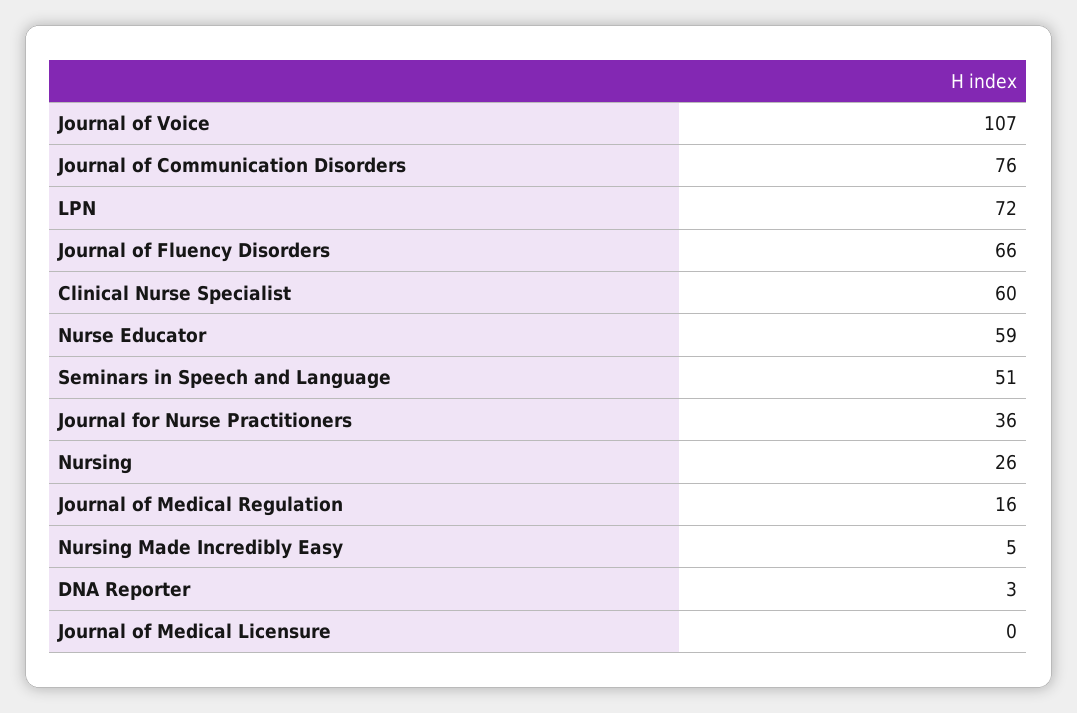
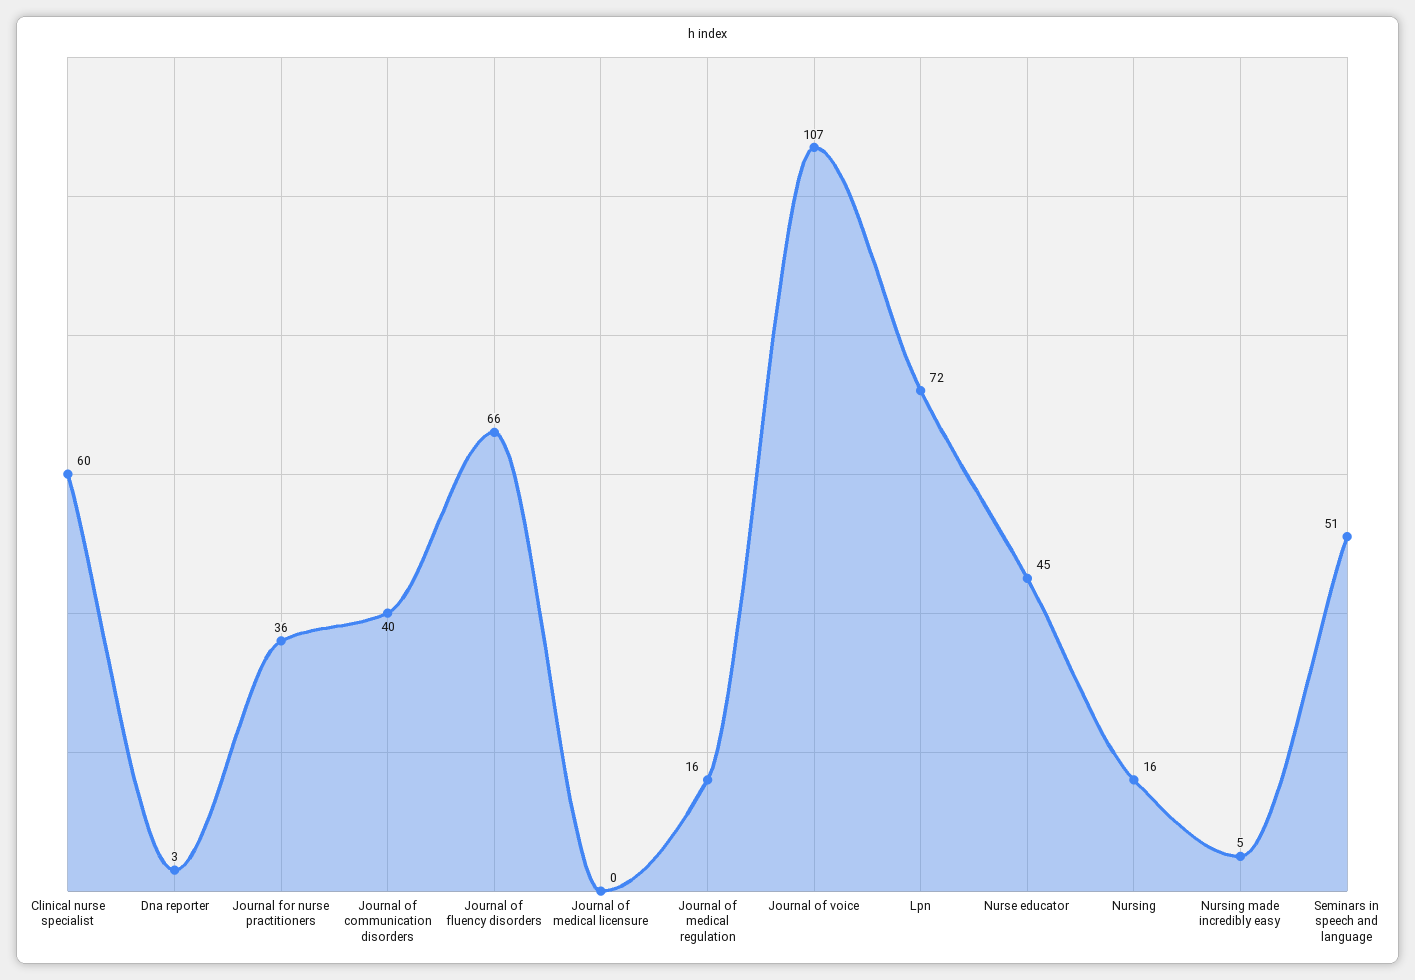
  {
    "Journal of Voice": 107,
-   "Journal of Communication Disorders": 76,
+   "Journal of Communication Disorders": 40,
    "LPN": 72,
    "Journal of Fluency Disorders": 66,
    "Clinical Nurse Specialist": 60,
-   "Nurse Educator": 59,
+   "Nurse Educator": 45,
    "Seminars in Speech and Language": 51,
    "Journal for Nurse Practitioners": 36,
-   "Nursing": 26,
+   "Nursing": 16,
    "Journal of Medical Regulation": 16,
    "Nursing Made Incredibly Easy": 5,
    "DNA Reporter": 3,
    "Journal of Medical Licensure": 0
  }

